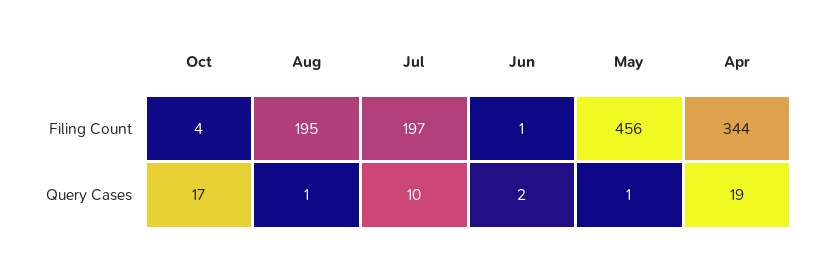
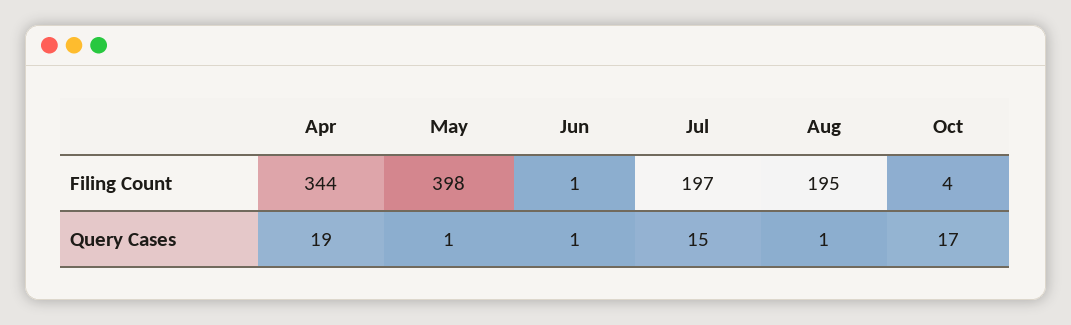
  {
    "Oct": {
      "Filing Count": 4,
      "Query Cases": 17
    },
    "Aug": {
      "Filing Count": 195,
      "Query Cases": 1
    },
    "Jul": {
      "Filing Count": 197,
-     "Query Cases": 10
+     "Query Cases": 15
    },
    "Jun": {
      "Filing Count": 1,
-     "Query Cases": 2
+     "Query Cases": 1
    },
    "May": {
-     "Filing Count": 456,
+     "Filing Count": 398,
      "Query Cases": 1
    },
    "Apr": {
      "Filing Count": 344,
      "Query Cases": 19
    }
  }

